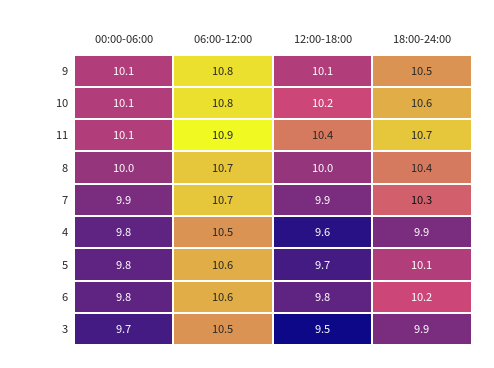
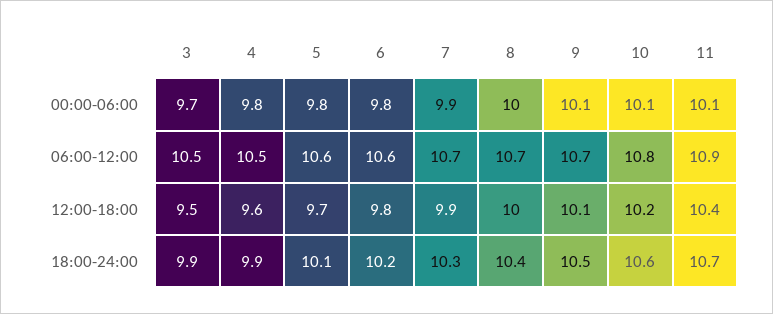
  {
    "00:00-06:00": {
      "9": 10.1,
      "10": 10.1,
      "11": 10.1,
      "8": 10,
      "7": 9.9,
      "4": 9.8,
      "5": 9.8,
      "6": 9.8,
      "3": 9.7
    },
    "06:00-12:00": {
-     "9": 10.8,
+     "9": 10.7,
      "10": 10.8,
      "11": 10.9,
      "8": 10.7,
      "7": 10.7,
      "4": 10.5,
      "5": 10.6,
      "6": 10.6,
      "3": 10.5
    },
    "12:00-18:00": {
      "9": 10.1,
      "10": 10.2,
      "11": 10.4,
      "8": 10,
      "7": 9.9,
      "4": 9.6,
      "5": 9.7,
      "6": 9.8,
      "3": 9.5
    },
    "18:00-24:00": {
      "9": 10.5,
      "10": 10.6,
      "11": 10.7,
      "8": 10.4,
      "7": 10.3,
      "4": 9.9,
      "5": 10.1,
      "6": 10.2,
      "3": 9.9
    }
  }

